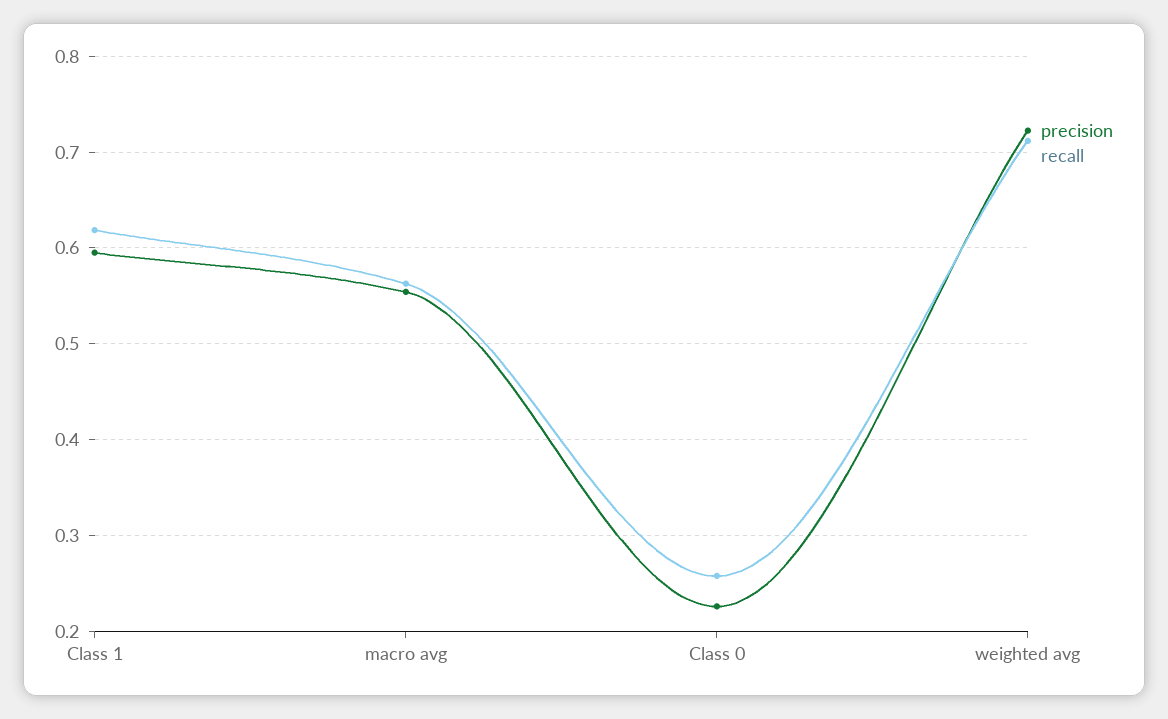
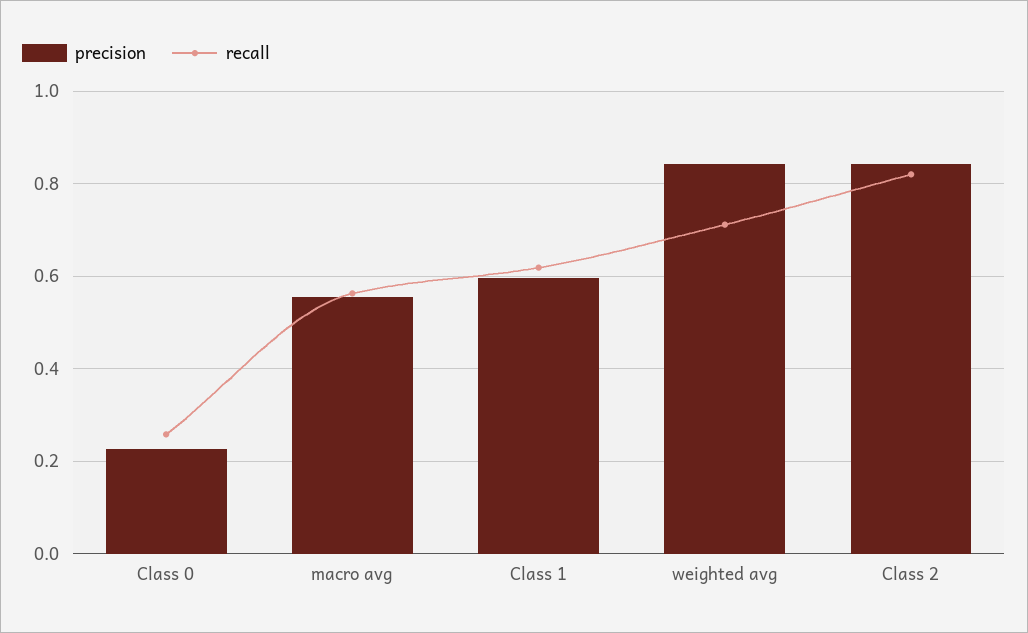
  {
    "precision": {
      "Class 1": 0.6,
      "macro avg": 0.55,
      "Class 0": 0.23,
-     "weighted avg": 0.72
+     "weighted avg": 0.84,
+     "Class 2": 0.84
    },
    "recall": {
      "Class 1": 0.62,
      "macro avg": 0.56,
      "Class 0": 0.26,
-     "weighted avg": 0.71
+     "weighted avg": 0.71,
+     "Class 2": 0.82
    }
  }

